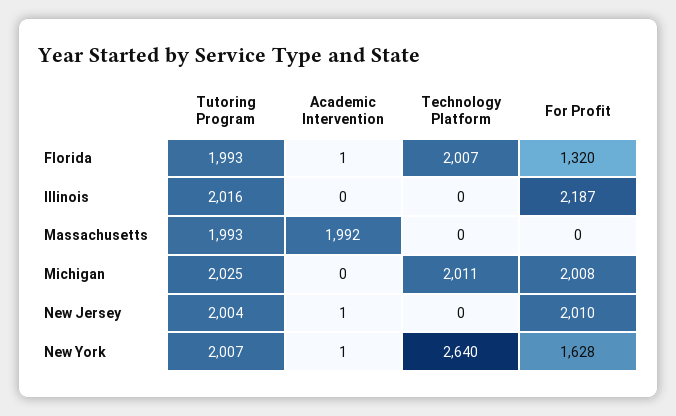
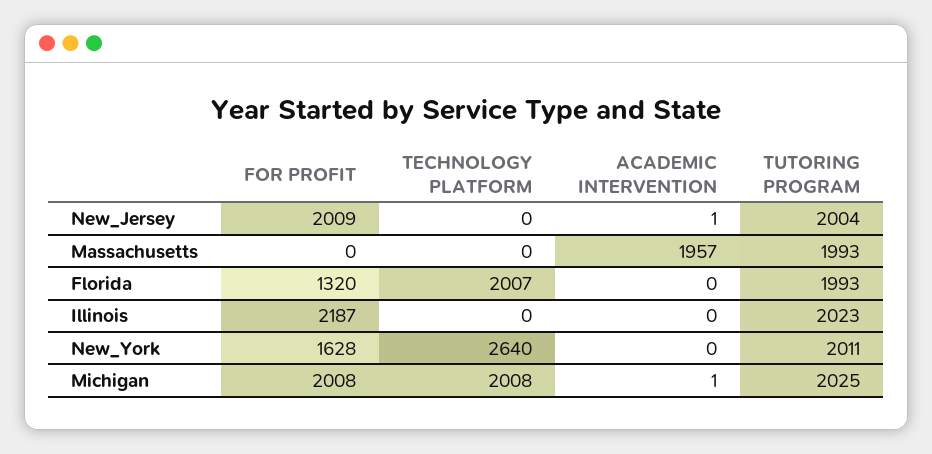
  {
    "Tutoring Program": {
      "Florida": 1993,
-     "Illinois": 2016,
+     "Illinois": 2023,
      "Massachusetts": 1993,
      "Michigan": 2025,
      "New Jersey": 2004,
-     "New York": 2007
+     "New York": 2011
    },
    "Academic Intervention": {
-     "Florida": 1,
+     "Florida": 0,
      "Illinois": 0,
-     "Massachusetts": 1992,
+     "Massachusetts": 1957,
-     "Michigan": 0,
+     "Michigan": 1,
      "New Jersey": 1,
-     "New York": 1
+     "New York": 0
    },
    "Technology Platform": {
      "Florida": 2007,
      "Illinois": 0,
      "Massachusetts": 0,
-     "Michigan": 2011,
+     "Michigan": 2008,
      "New Jersey": 0,
      "New York": 2640
    },
    "For Profit": {
      "Florida": 1320,
      "Illinois": 2187,
      "Massachusetts": 0,
      "Michigan": 2008,
-     "New Jersey": 2010,
+     "New Jersey": 2009,
      "New York": 1628
    }
  }

